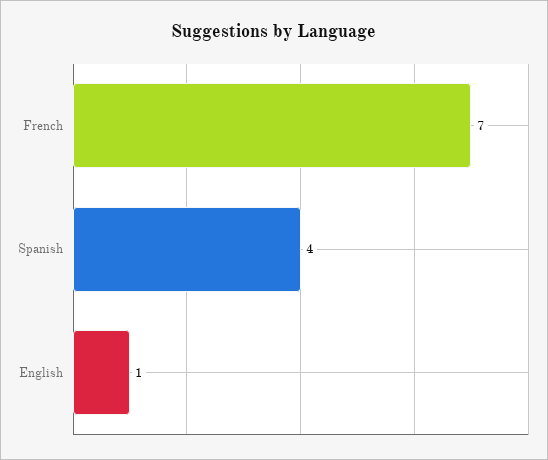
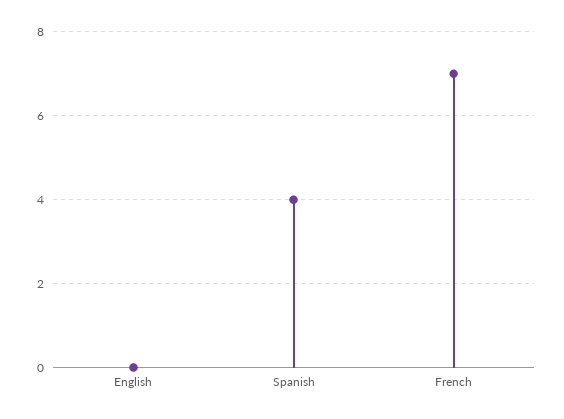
  {
    "French": 7,
    "Spanish": 4,
-   "English": 1
+   "English": 0
  }

